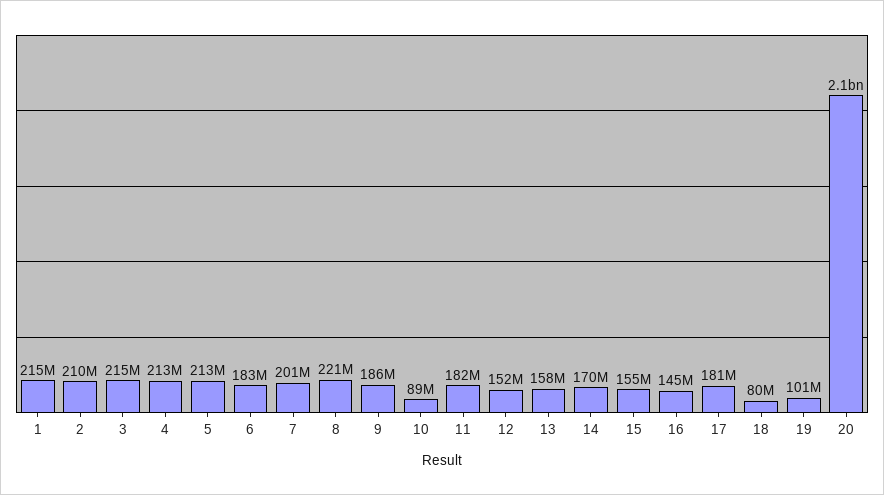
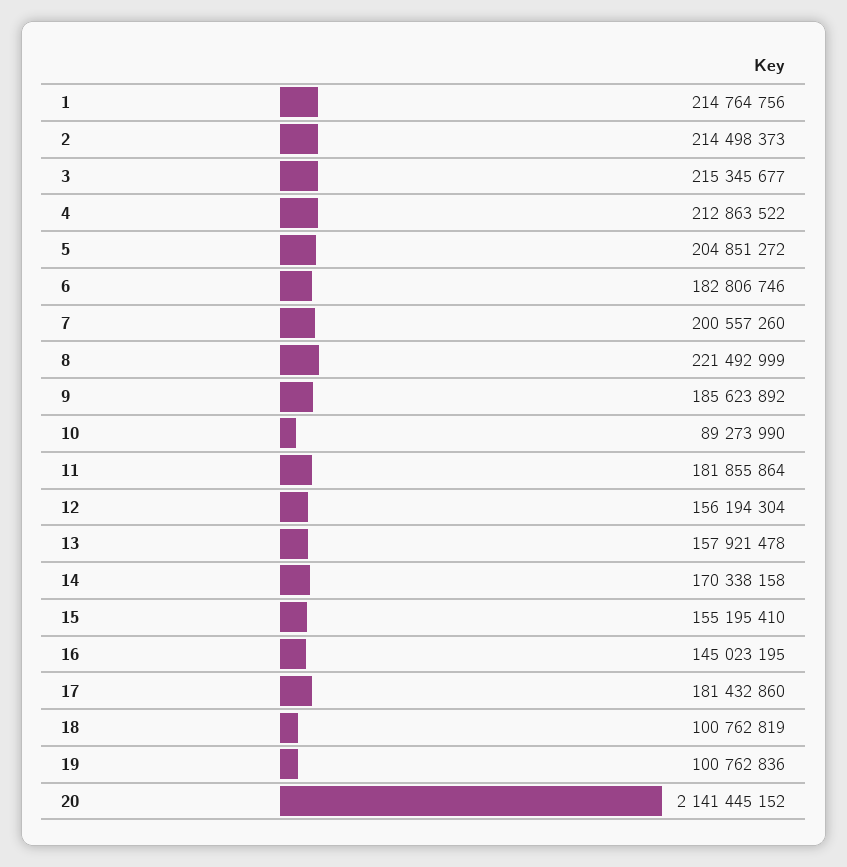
  {
    "1": 214764756,
-   "2": 210000000,
+   "2": 214498373,
    "3": 215345677,
    "4": 212863522,
-   "5": 213000000,
+   "5": 204851272,
    "6": 182806746,
    "7": 200557260,
    "8": 221492999,
    "9": 185623892,
    "10": 89273990,
    "11": 181855864,
-   "12": 152000000,
+   "12": 156194304,
    "13": 157921478,
    "14": 170338158,
    "15": 155195410,
    "16": 145023195,
    "17": 181432860,
-   "18": 80000000,
+   "18": 100762819,
    "19": 100762836,
    "20": 2141445152
  }

